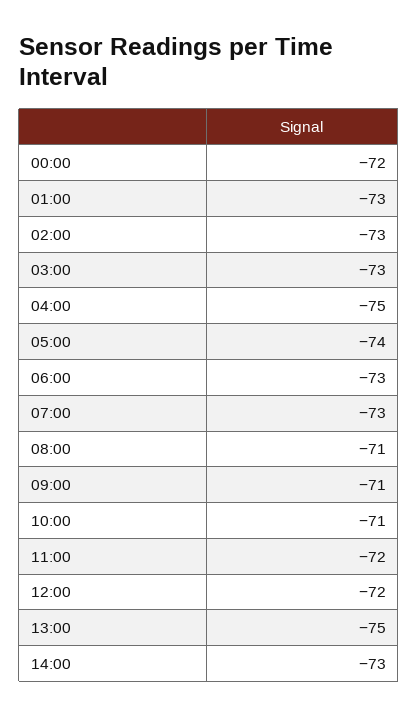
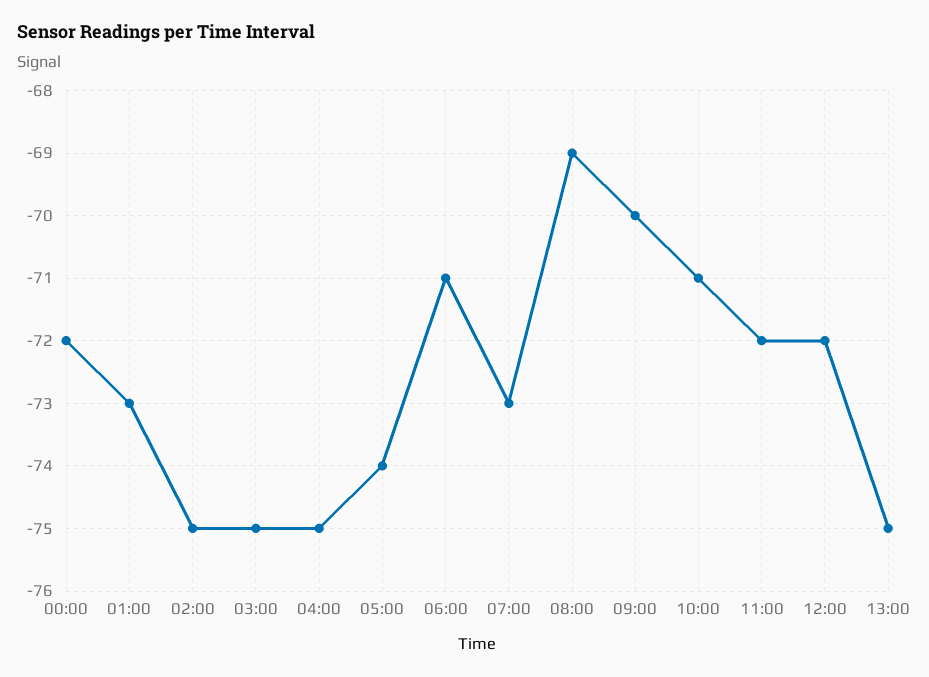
  {
    "00:00": -72,
    "01:00": -73,
-   "02:00": -73,
+   "02:00": -75,
-   "03:00": -73,
+   "03:00": -75,
    "04:00": -75,
    "05:00": -74,
-   "06:00": -73,
+   "06:00": -71,
    "07:00": -73,
-   "08:00": -71,
+   "08:00": -69,
-   "09:00": -71,
+   "09:00": -70,
    "10:00": -71,
    "11:00": -72,
    "12:00": -72,
-   "13:00": -75,
+   "13:00": -75
-   "14:00": -73
  }

